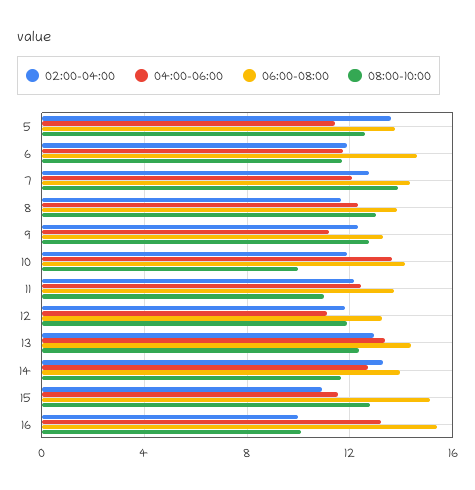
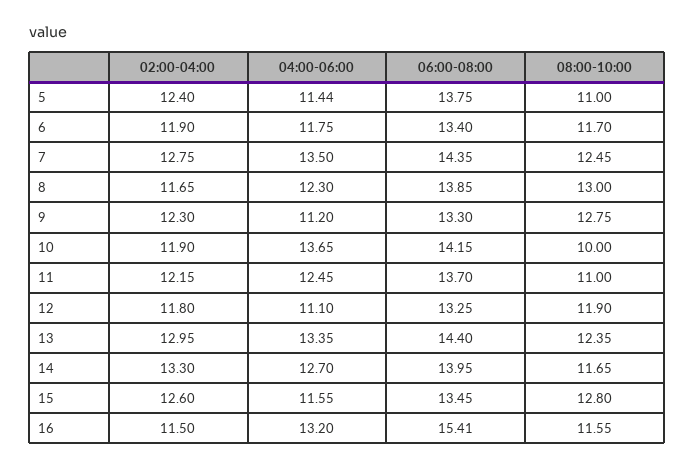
  {
    "02:00-04:00": {
-     "5": 13.5,
+     "5": 12.4,
      "6": 11.9,
      "7": 12.75,
      "8": 11.65,
      "9": 12.3,
      "10": 11.9,
      "11": 12.15,
      "12": 11.8,
      "13": 12.95,
      "14": 13.3,
-     "15": 11,
+     "15": 12.6,
-     "16": 10
+     "16": 11.5
    },
    "04:00-06:00": {
      "5": 11.44,
      "6": 11.75,
-     "7": 12,
+     "7": 13.5,
      "8": 12.3,
      "9": 11.2,
      "10": 13.65,
      "11": 12.45,
      "12": 11.1,
      "13": 13.35,
      "14": 12.7,
      "15": 11.55,
      "16": 13.2
    },
    "06:00-08:00": {
      "5": 13.75,
-     "6": 14.5,
+     "6": 13.4,
      "7": 14.35,
      "8": 13.85,
      "9": 13.3,
      "10": 14.15,
      "11": 13.7,
      "12": 13.25,
      "13": 14.4,
      "14": 13.95,
-     "15": 15,
+     "15": 13.45,
      "16": 15.41
    },
    "08:00-10:00": {
-     "5": 12.5,
+     "5": 11,
      "6": 11.7,
-     "7": 14,
+     "7": 12.45,
      "8": 13,
      "9": 12.75,
      "10": 10,
      "11": 11,
      "12": 11.9,
      "13": 12.35,
      "14": 11.65,
      "15": 12.8,
-     "16": 10
+     "16": 11.55
    }
  }

